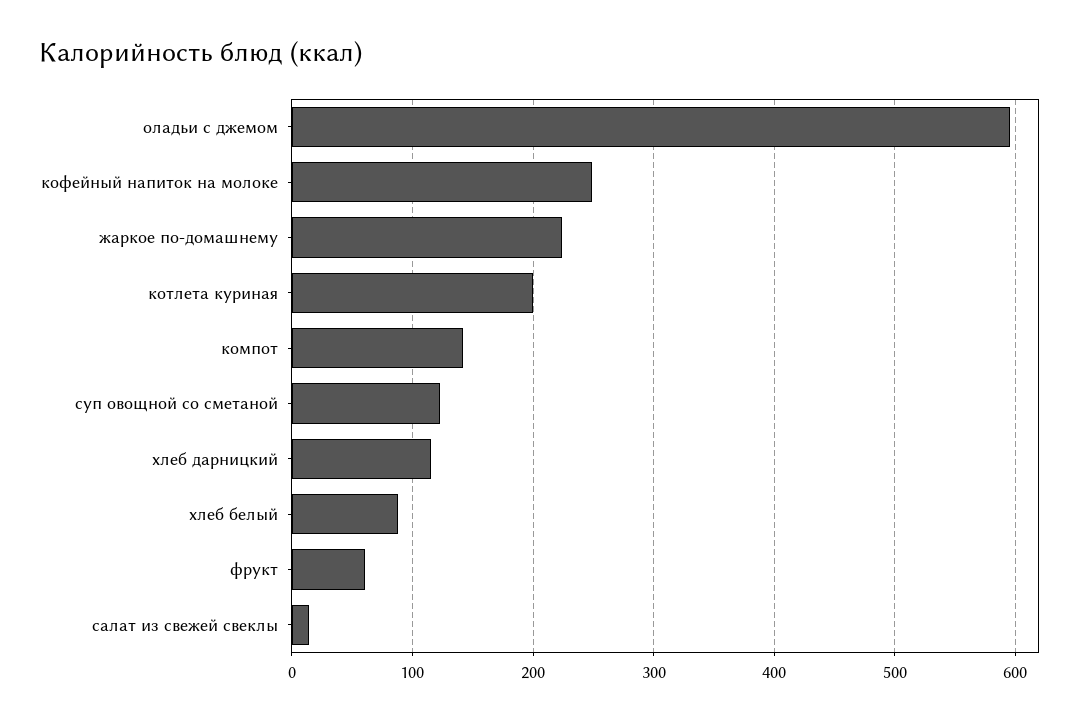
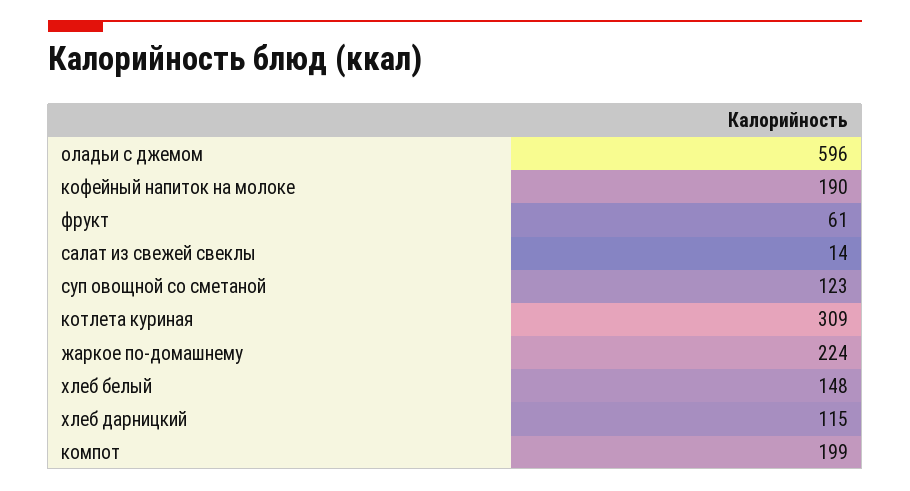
  {
    "оладьи с джемом": 596,
-   "кофейный напиток на молоке": 250,
+   "кофейный напиток на молоке": 190,
    "жаркое по-домашнему": 224,
-   "котлета куриная": 200,
+   "котлета куриная": 309,
-   "компот": 140,
+   "компот": 199,
    "суп овощной со сметаной": 123,
    "хлеб дарницкий": 115,
-   "хлеб белый": 90,
+   "хлеб белый": 148,
    "фрукт": 61,
    "салат из свежей свеклы": 14
  }

